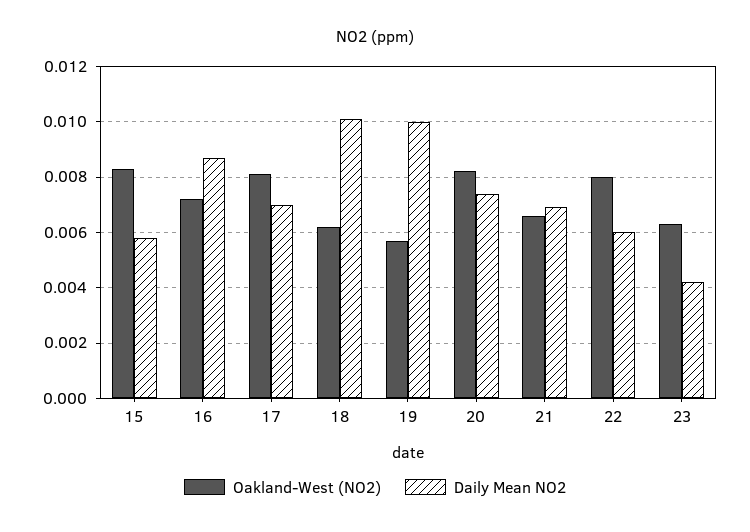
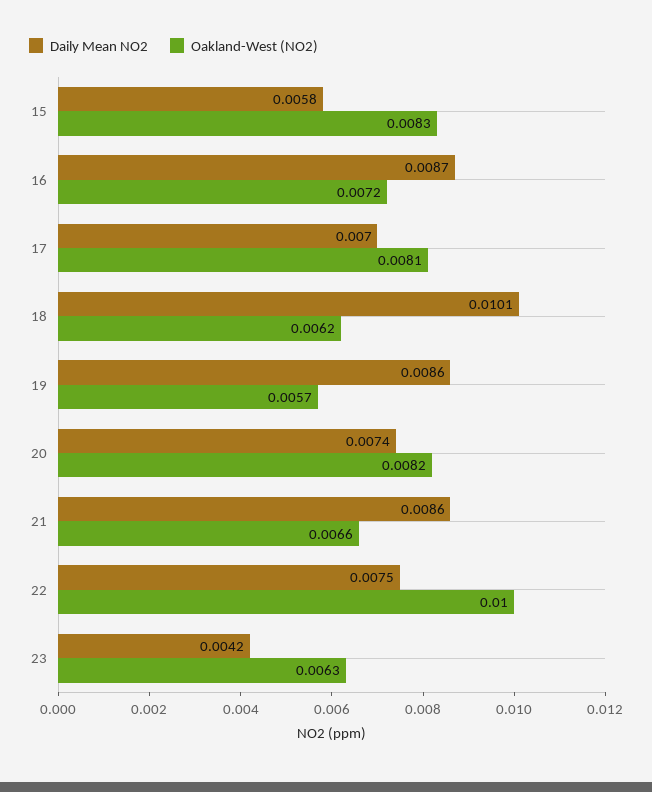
  {
    "Oakland-West (NO2)": {
      "15": 0.0083,
      "16": 0.0072,
      "17": 0.0081,
      "18": 0.0062,
      "19": 0.0057,
      "20": 0.0082,
      "21": 0.0066,
-     "22": 0.008,
+     "22": 0.01,
      "23": 0.0063
    },
    "Daily Mean NO2": {
      "15": 0.0058,
      "16": 0.0087,
      "17": 0.007,
      "18": 0.0101,
-     "19": 0.01,
+     "19": 0.0086,
      "20": 0.0074,
-     "21": 0.007,
+     "21": 0.0086,
-     "22": 0.006,
+     "22": 0.0075,
      "23": 0.0042
    }
  }

